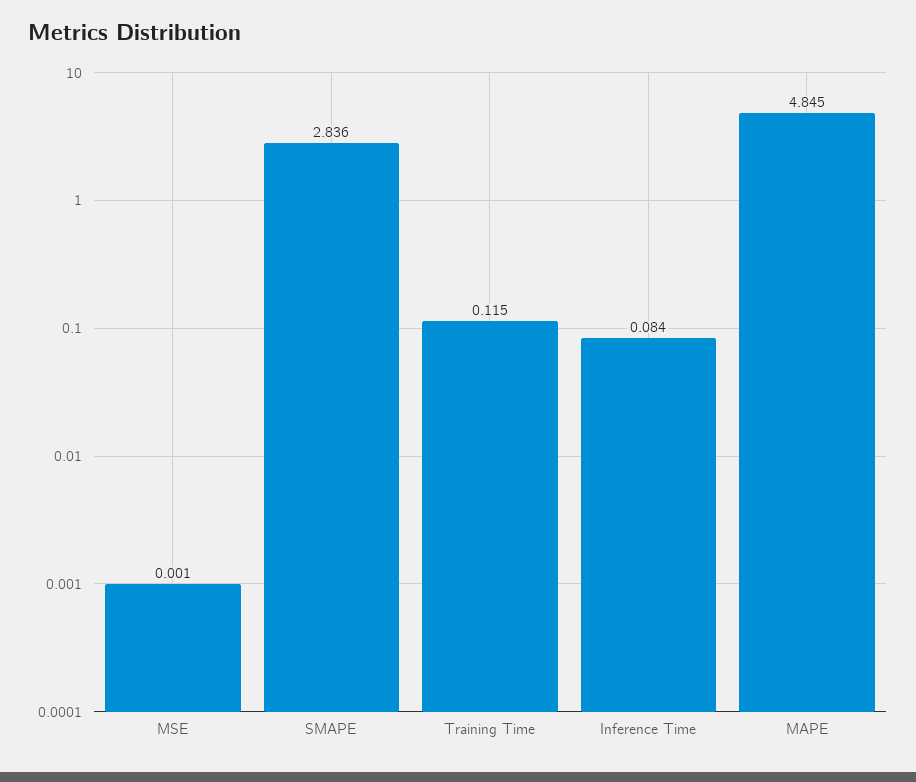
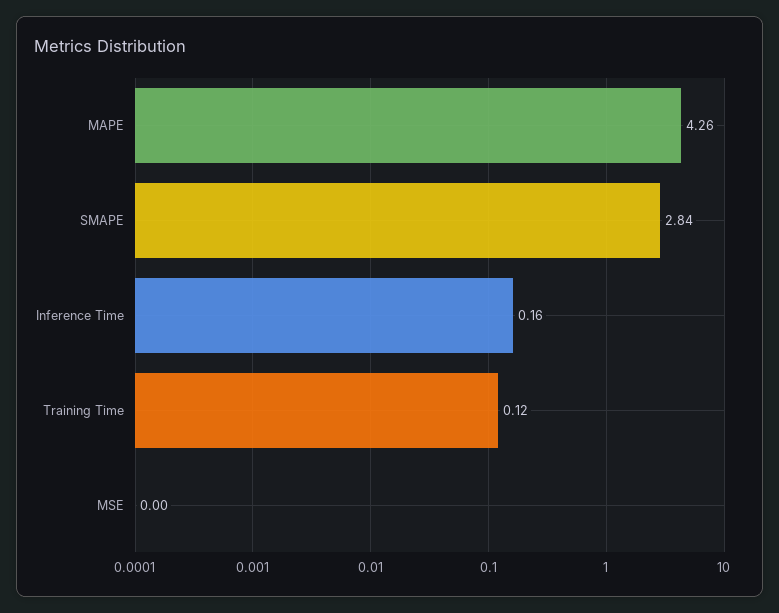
  {
    "MSE": 0.001,
    "SMAPE": 2.836,
    "Training Time": 0.115,
-   "Inference Time": 0.084,
+   "Inference Time": 0.16,
-   "MAPE": 4.845
+   "MAPE": 4.26
  }

